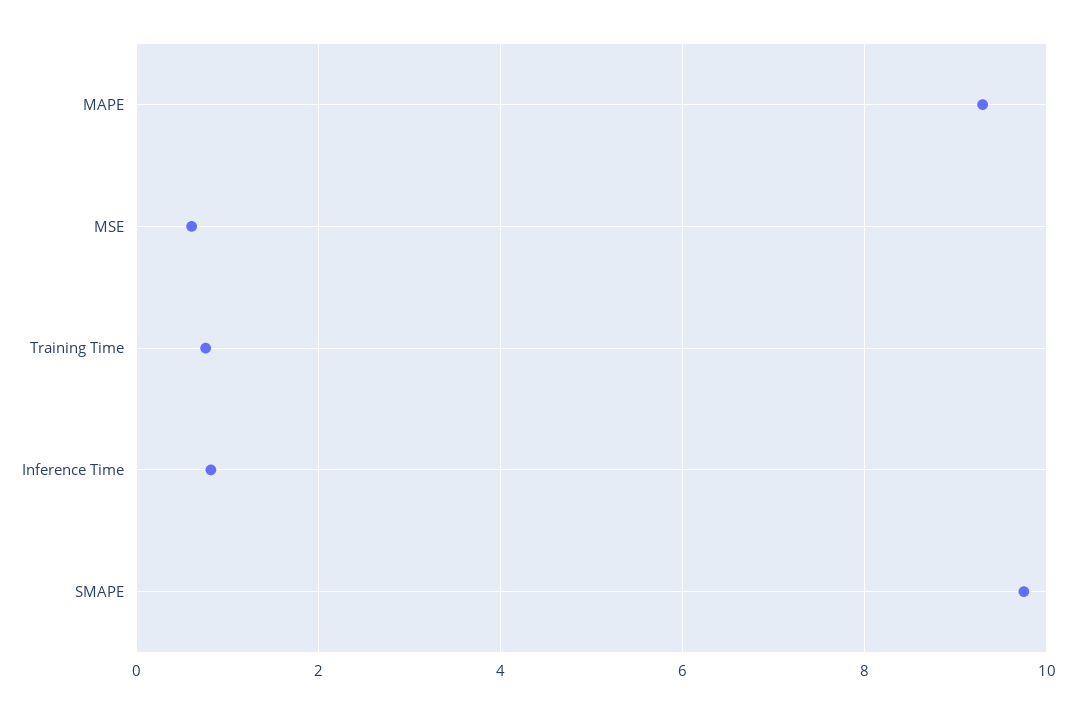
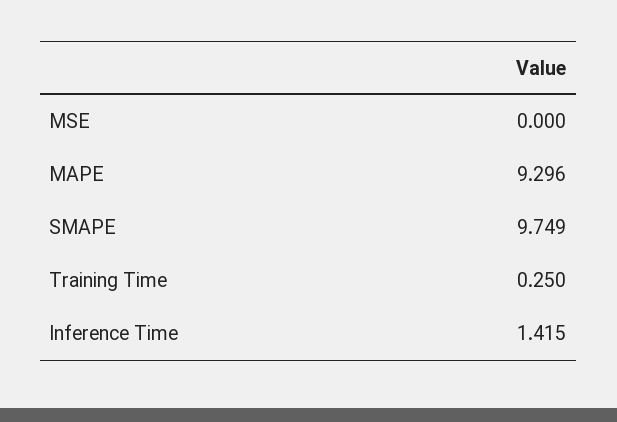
  {
    "MAPE": 9.296,
-   "MSE": 0.6,
+   "MSE": 0,
-   "Training Time": 0.8,
+   "Training Time": 0.25,
-   "Inference Time": 0.8,
+   "Inference Time": 1.415,
    "SMAPE": 9.749
  }

